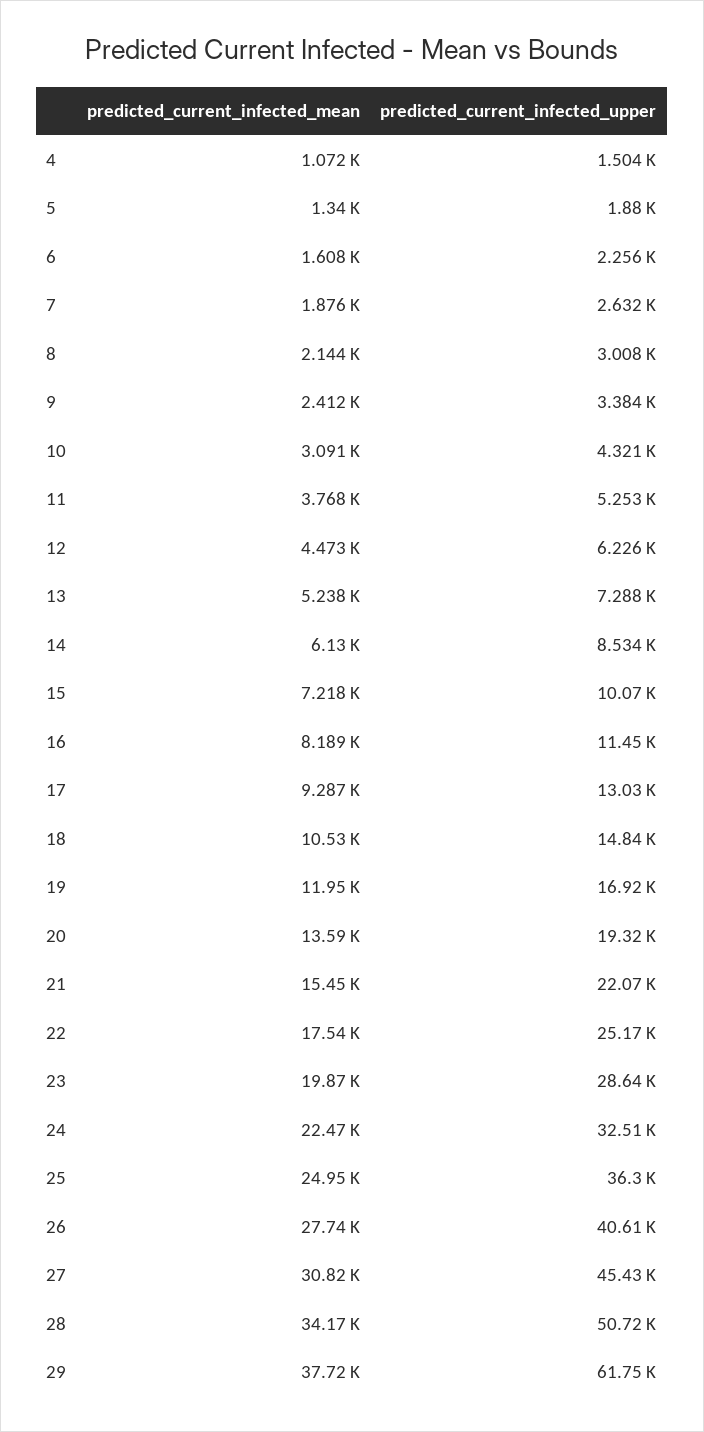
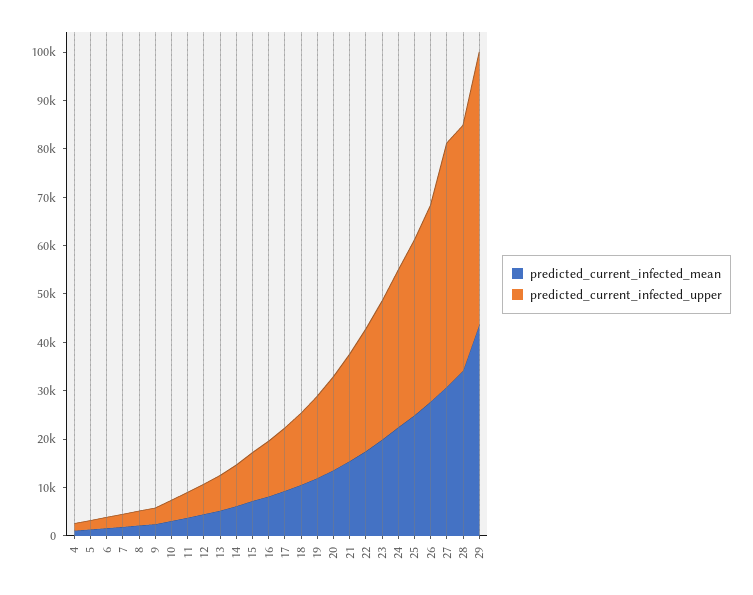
  {
    "predicted_current_infected_mean": {
      "4": 1072,
      "5": 1340,
      "6": 1608,
      "7": 1876,
      "8": 2144,
      "9": 2412,
      "10": 3091,
      "11": 3768,
      "12": 4473,
      "13": 5238,
      "14": 6130,
      "15": 7218,
      "16": 8189,
      "17": 9287,
      "18": 10530,
      "19": 11950,
      "20": 13590,
      "21": 15450,
      "22": 17540,
      "23": 19870,
      "24": 22470,
      "25": 24950,
      "26": 27740,
      "27": 30820,
      "28": 34170,
-     "29": 37720
+     "29": 44000
    },
    "predicted_current_infected_upper": {
      "4": 1504,
      "5": 1880,
      "6": 2256,
      "7": 2632,
      "8": 3008,
      "9": 3384,
      "10": 4321,
      "11": 5253,
      "12": 6226,
      "13": 7288,
      "14": 8534,
      "15": 10070,
      "16": 11450,
      "17": 13030,
      "18": 14840,
      "19": 16920,
      "20": 19320,
      "21": 22070,
      "22": 25170,
      "23": 28640,
      "24": 32510,
      "25": 36300,
      "26": 40610,
-     "27": 45430,
+     "27": 50000,
      "28": 50720,
-     "29": 61750
+     "29": 56000
    }
  }

